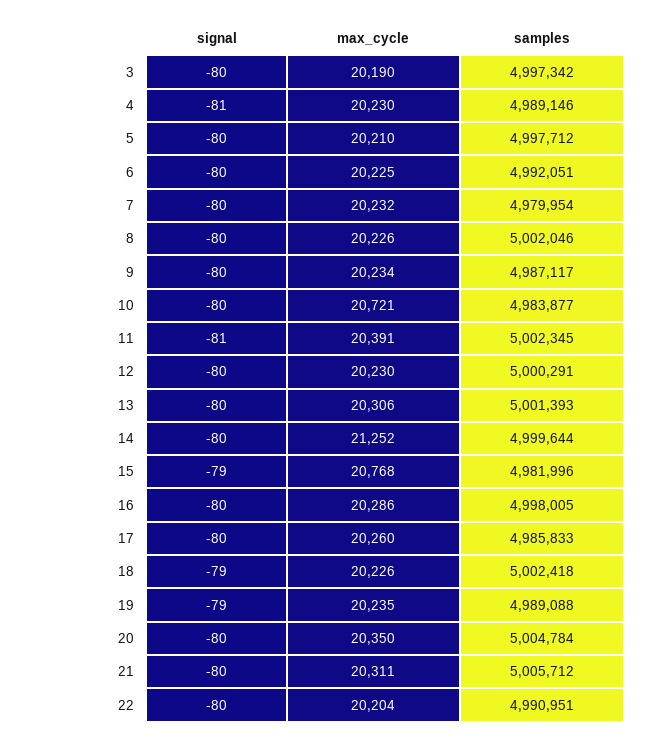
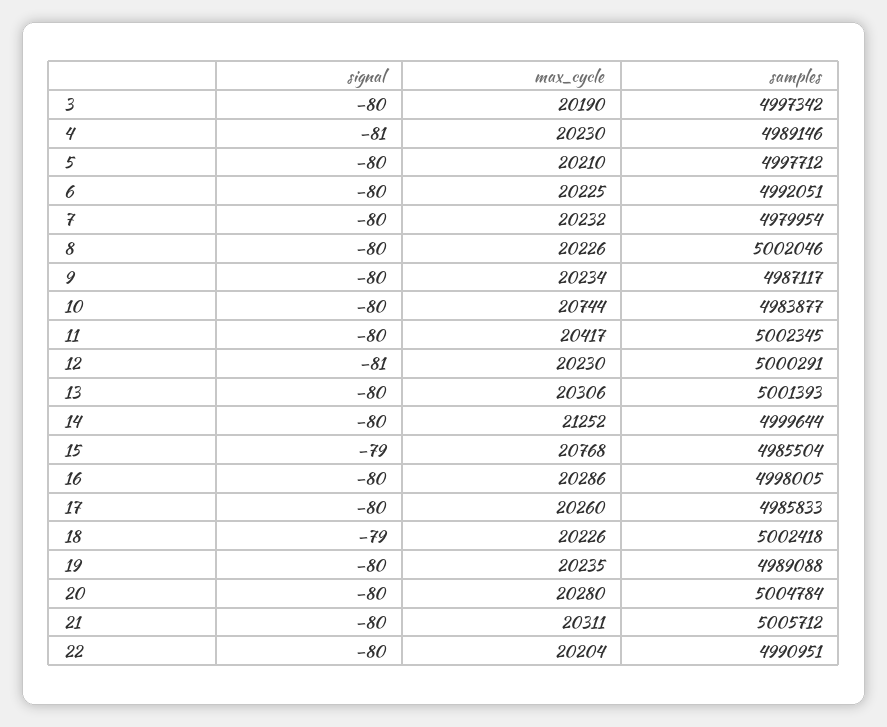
  {
    "signal": {
      "3": -80,
      "4": -81,
      "5": -80,
      "6": -80,
      "7": -80,
      "8": -80,
      "9": -80,
      "10": -80,
-     "11": -81,
+     "11": -80,
-     "12": -80,
+     "12": -81,
      "13": -80,
      "14": -80,
      "15": -79,
      "16": -80,
      "17": -80,
      "18": -79,
-     "19": -79,
+     "19": -80,
      "20": -80,
      "21": -80,
      "22": -80
    },
    "max_cycle": {
      "3": 20190,
      "4": 20230,
      "5": 20210,
      "6": 20225,
      "7": 20232,
      "8": 20226,
      "9": 20234,
-     "10": 20721,
+     "10": 20744,
-     "11": 20391,
+     "11": 20417,
      "12": 20230,
      "13": 20306,
      "14": 21252,
      "15": 20768,
      "16": 20286,
      "17": 20260,
      "18": 20226,
      "19": 20235,
-     "20": 20350,
+     "20": 20280,
      "21": 20311,
      "22": 20204
    },
    "samples": {
      "3": 4997342,
      "4": 4989146,
      "5": 4997712,
      "6": 4992051,
      "7": 4979954,
      "8": 5002046,
      "9": 4987117,
      "10": 4983877,
      "11": 5002345,
      "12": 5000291,
      "13": 5001393,
      "14": 4999644,
-     "15": 4981996,
+     "15": 4985504,
      "16": 4998005,
      "17": 4985833,
      "18": 5002418,
      "19": 4989088,
      "20": 5004784,
      "21": 5005712,
      "22": 4990951
    }
  }

